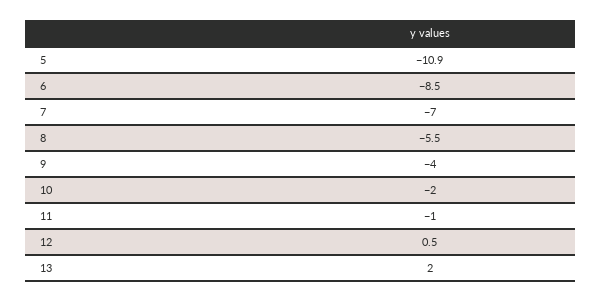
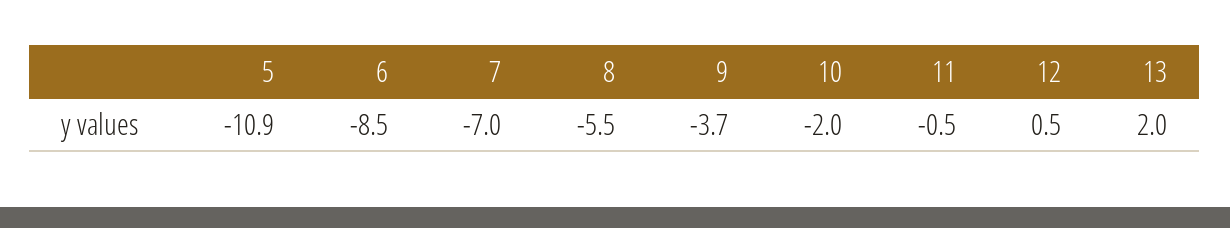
  {
    "5": -10.9,
    "6": -8.5,
    "7": -7,
    "8": -5.5,
-   "9": -4,
+   "9": -3.7,
    "10": -2,
-   "11": -1,
+   "11": -0.5,
    "12": 0.5,
    "13": 2
  }

